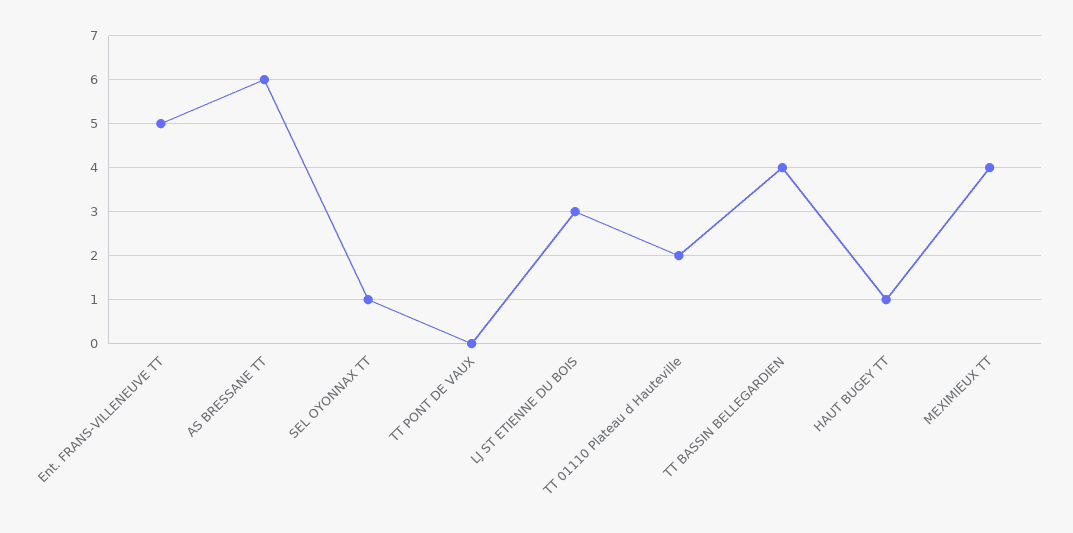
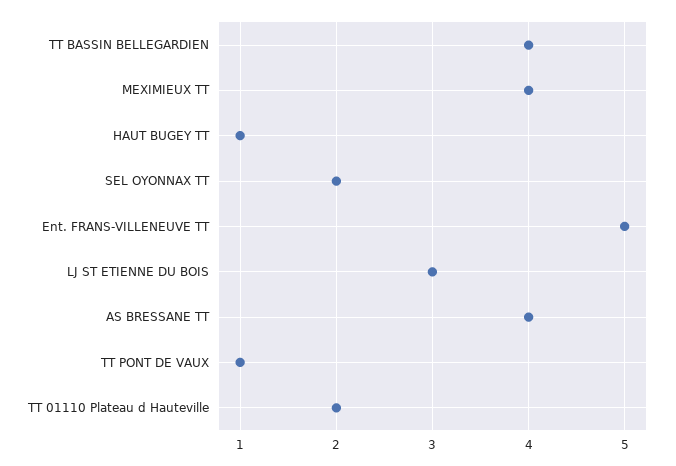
  {
    "Ent. FRANS-VILLENEUVE TT": 5,
-   "AS BRESSANE TT": 6,
+   "AS BRESSANE TT": 4,
-   "SEL OYONNAX TT": 1,
+   "SEL OYONNAX TT": 2,
-   "TT PONT DE VAUX": 0,
+   "TT PONT DE VAUX": 1,
    "LJ ST ETIENNE DU BOIS": 3,
    "TT 01110 Plateau d Hauteville": 2,
    "TT BASSIN BELLEGARDIEN": 4,
    "HAUT BUGEY TT": 1,
    "MEXIMIEUX TT": 4
  }

